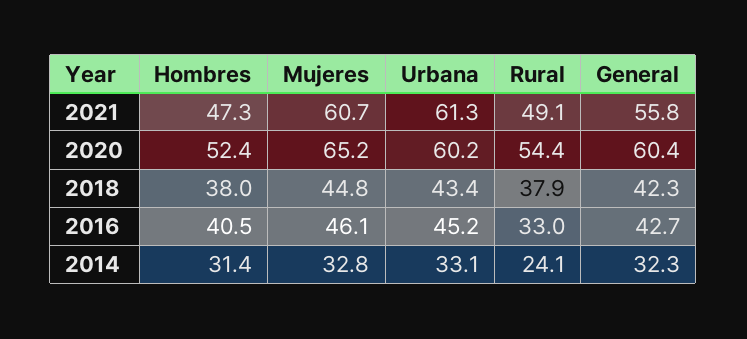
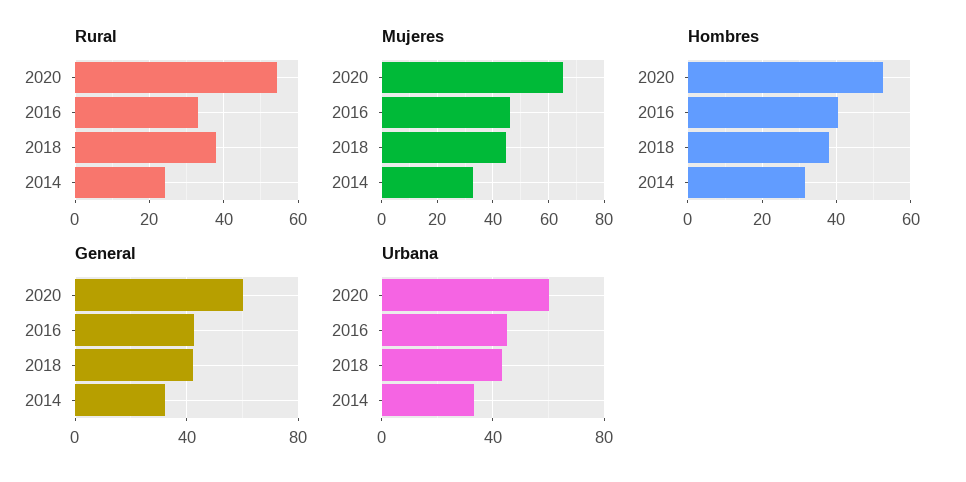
  {
    "Hombres": {
-     "2021": 47.3,
      "2020": 52.4,
      "2018": 38,
      "2016": 40.5,
      "2014": 31.4
    },
    "Mujeres": {
-     "2021": 60.7,
      "2020": 65.2,
      "2018": 44.8,
      "2016": 46.1,
      "2014": 32.8
    },
    "Urbana": {
-     "2021": 61.3,
      "2020": 60.2,
      "2018": 43.4,
      "2016": 45.2,
      "2014": 33.1
    },
    "Rural": {
-     "2021": 49.1,
      "2020": 54.4,
      "2018": 37.9,
      "2016": 33,
      "2014": 24.1
    },
    "General": {
-     "2021": 55.8,
      "2020": 60.4,
      "2018": 42.3,
      "2016": 42.7,
      "2014": 32.3
    }
  }

